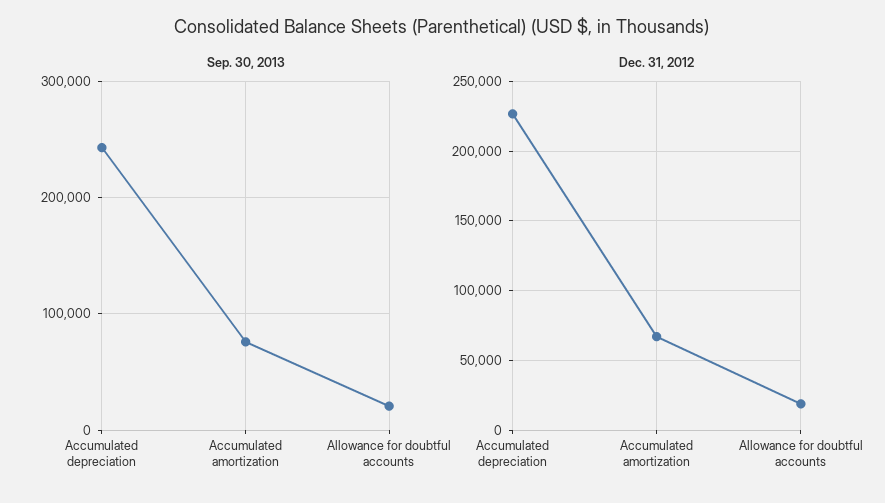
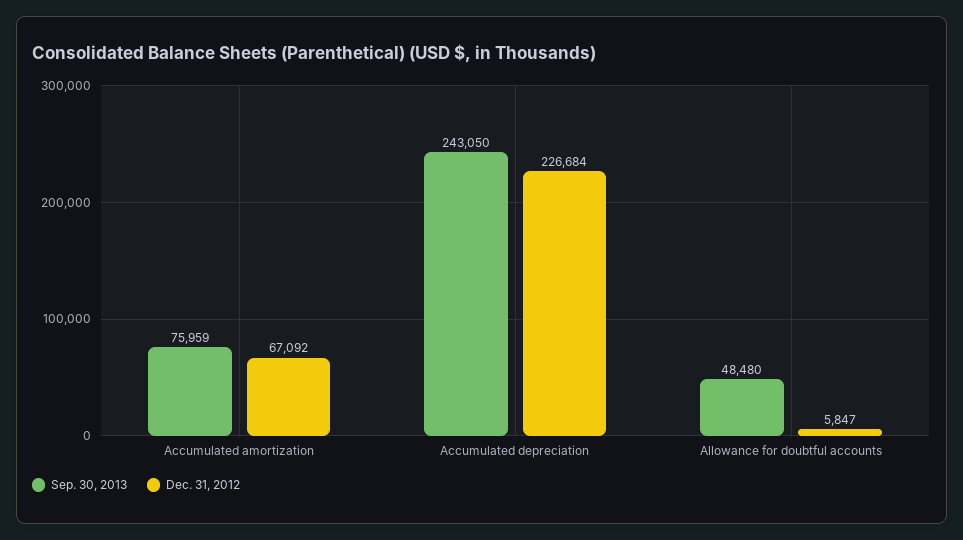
  {
    "Sep. 30, 2013": {
      "Accumulated depreciation": 243050,
      "Accumulated amortization": 75959,
-     "Allowance for doubtful accounts": 20000
+     "Allowance for doubtful accounts": 48480
    },
    "Dec. 31, 2012": {
      "Accumulated depreciation": 226684,
      "Accumulated amortization": 67092,
-     "Allowance for doubtful accounts": 20000
+     "Allowance for doubtful accounts": 5847
    }
  }

